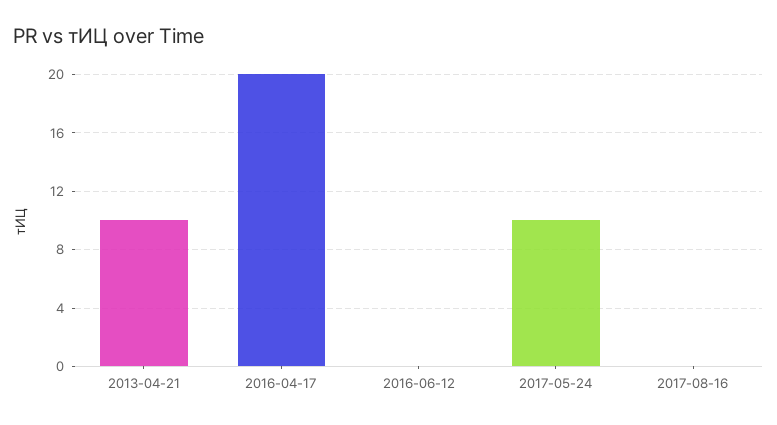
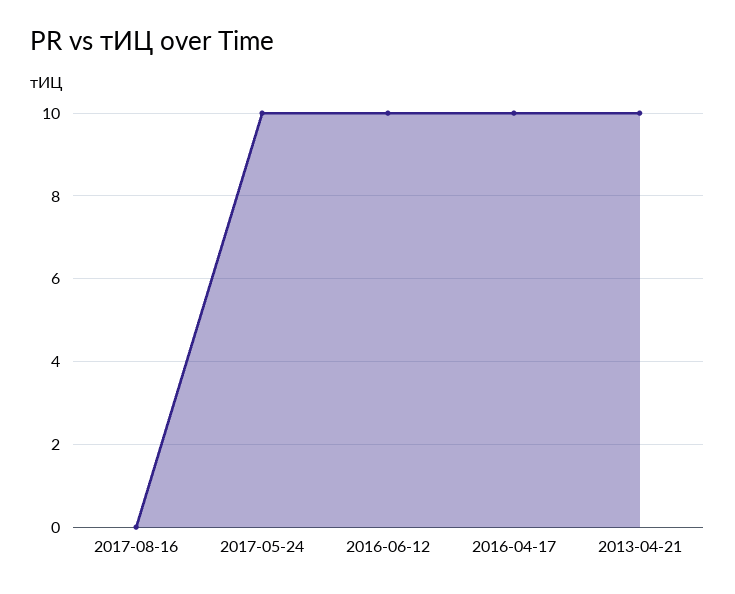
  {
    "2013-04-21": 10,
-   "2016-04-17": 20,
+   "2016-04-17": 10,
-   "2016-06-12": 0,
+   "2016-06-12": 10,
    "2017-05-24": 10,
    "2017-08-16": 0
  }

